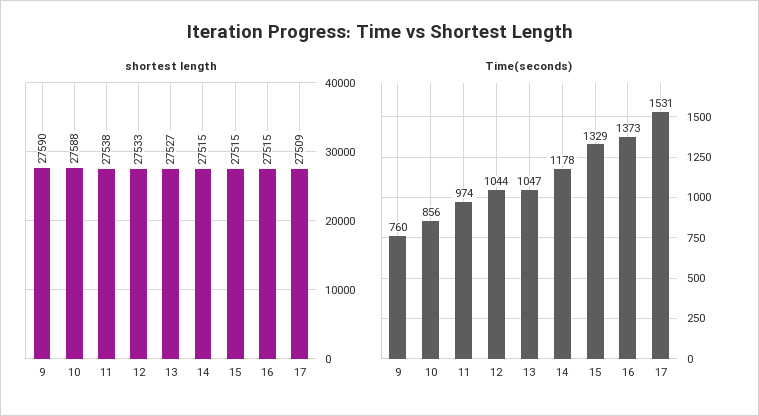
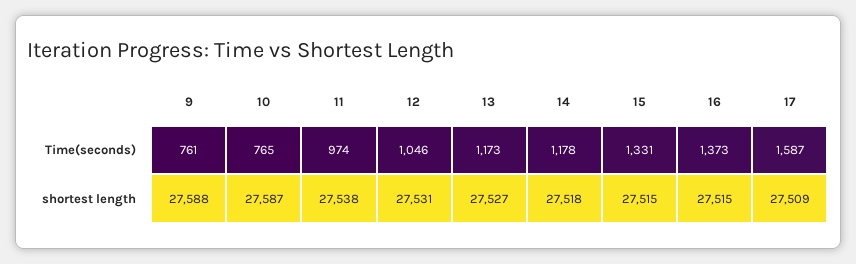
  {
    "shortest length": {
-     "9": 27590,
+     "9": 27588,
-     "10": 27588,
+     "10": 27587,
      "11": 27538,
-     "12": 27533,
+     "12": 27531,
      "13": 27527,
-     "14": 27515,
+     "14": 27518,
      "15": 27515,
      "16": 27515,
      "17": 27509
    },
    "Time(seconds)": {
-     "9": 760,
+     "9": 761,
-     "10": 856,
+     "10": 765,
      "11": 974,
-     "12": 1044,
+     "12": 1046,
-     "13": 1047,
+     "13": 1173,
      "14": 1178,
-     "15": 1329,
+     "15": 1331,
      "16": 1373,
-     "17": 1531
+     "17": 1587
    }
  }

